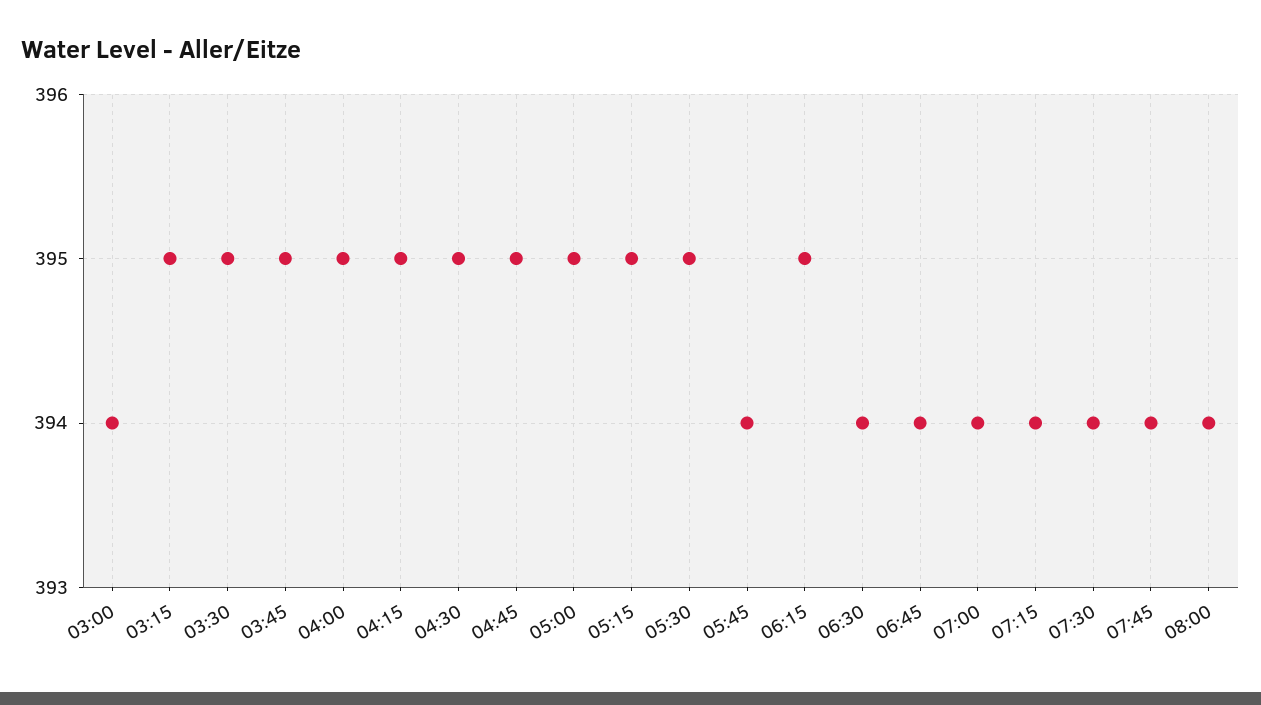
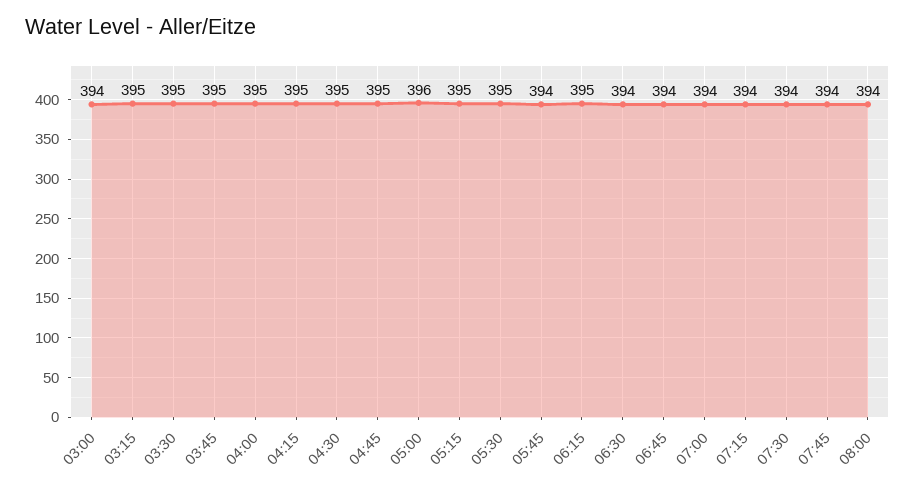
  {
    "03:00": 394,
    "03:15": 395,
    "03:30": 395,
    "03:45": 395,
    "04:00": 395,
    "04:15": 395,
    "04:30": 395,
    "04:45": 395,
-   "05:00": 395,
+   "05:00": 396,
    "05:15": 395,
    "05:30": 395,
    "05:45": 394,
    "06:15": 395,
    "06:30": 394,
    "06:45": 394,
    "07:00": 394,
    "07:15": 394,
    "07:30": 394,
    "07:45": 394,
    "08:00": 394
  }

